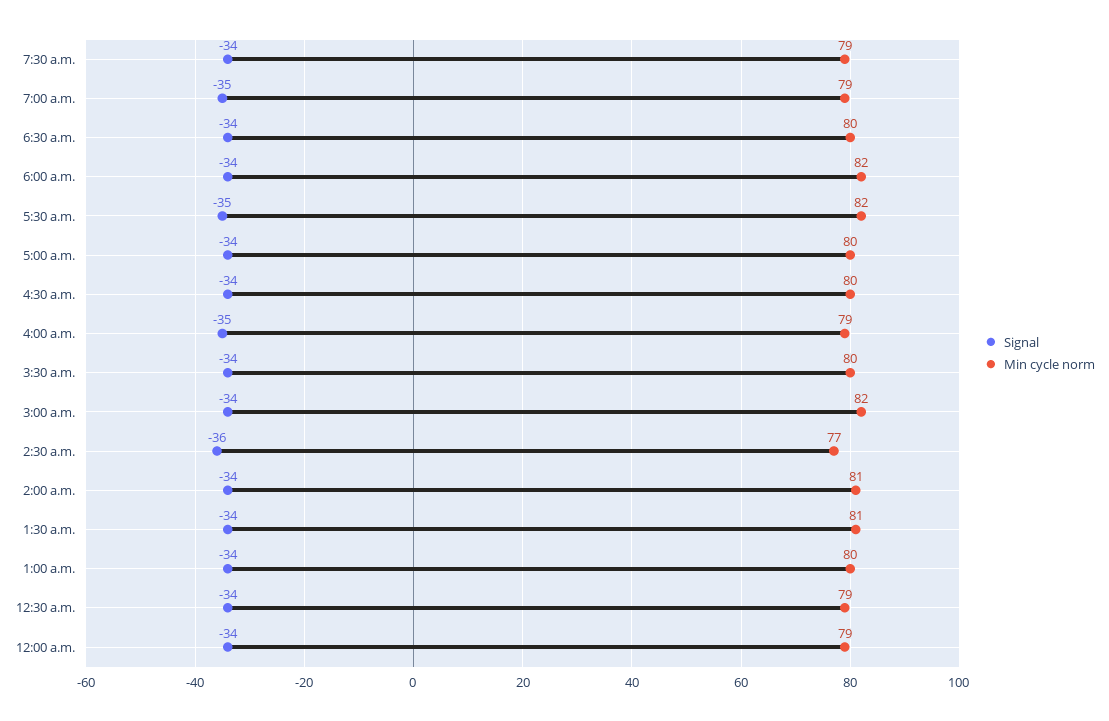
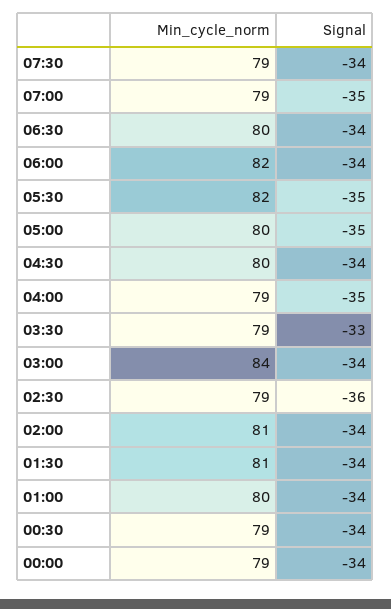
  {
    "Signal": {
      "7:30 a.m.": -34,
      "7:00 a.m.": -35,
      "6:30 a.m.": -34,
      "6:00 a.m.": -34,
      "5:30 a.m.": -35,
-     "5:00 a.m.": -34,
+     "5:00 a.m.": -35,
      "4:30 a.m.": -34,
      "4:00 a.m.": -35,
-     "3:30 a.m.": -34,
+     "3:30 a.m.": -33,
      "3:00 a.m.": -34,
      "2:30 a.m.": -36,
      "2:00 a.m.": -34,
      "1:30 a.m.": -34,
      "1:00 a.m.": -34,
      "12:30 a.m.": -34,
      "12:00 a.m.": -34
    },
    "Min cycle norm": {
      "7:30 a.m.": 79,
      "7:00 a.m.": 79,
      "6:30 a.m.": 80,
      "6:00 a.m.": 82,
      "5:30 a.m.": 82,
      "5:00 a.m.": 80,
      "4:30 a.m.": 80,
      "4:00 a.m.": 79,
-     "3:30 a.m.": 80,
+     "3:30 a.m.": 79,
-     "3:00 a.m.": 82,
+     "3:00 a.m.": 84,
-     "2:30 a.m.": 77,
+     "2:30 a.m.": 79,
      "2:00 a.m.": 81,
      "1:30 a.m.": 81,
      "1:00 a.m.": 80,
      "12:30 a.m.": 79,
      "12:00 a.m.": 79
    }
  }

